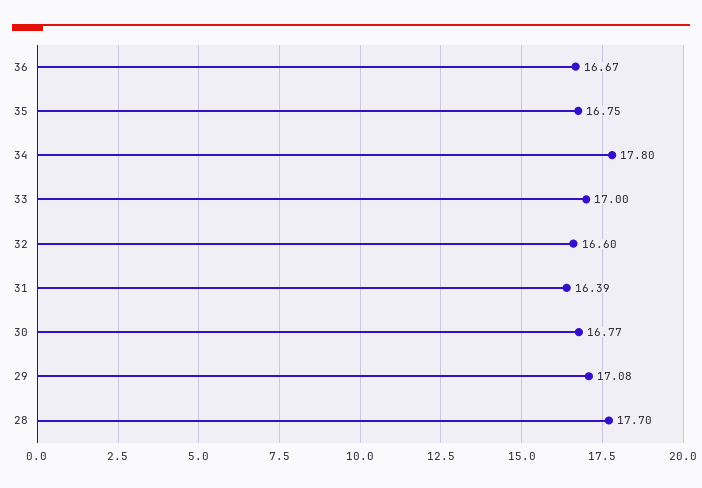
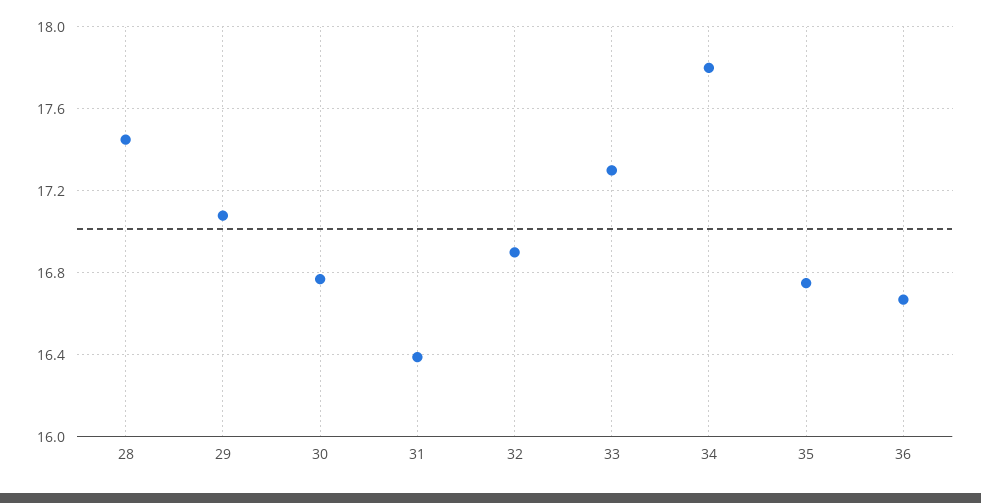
  {
    "36": 16.67,
    "35": 16.75,
    "34": 17.8,
-   "33": 17,
+   "33": 17.3,
-   "32": 16.6,
+   "32": 16.9,
    "31": 16.39,
    "30": 16.77,
    "29": 17.08,
-   "28": 17.7
+   "28": 17.45
  }

